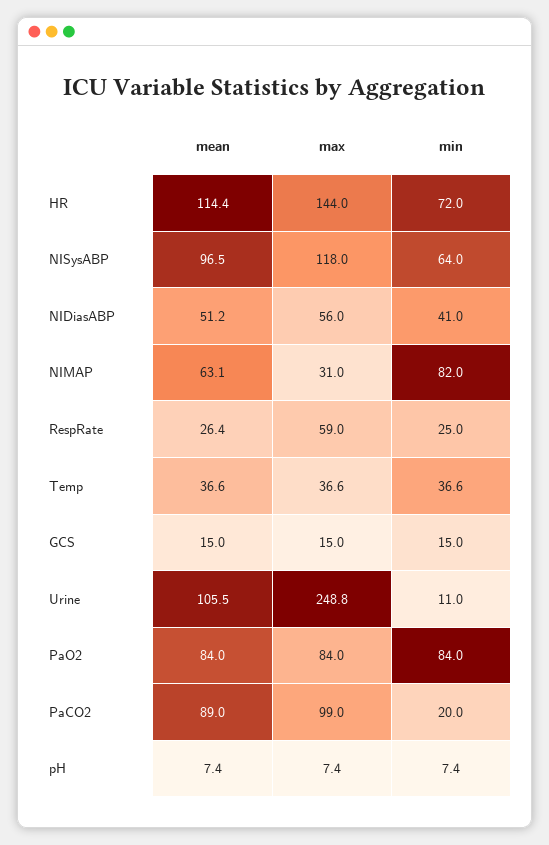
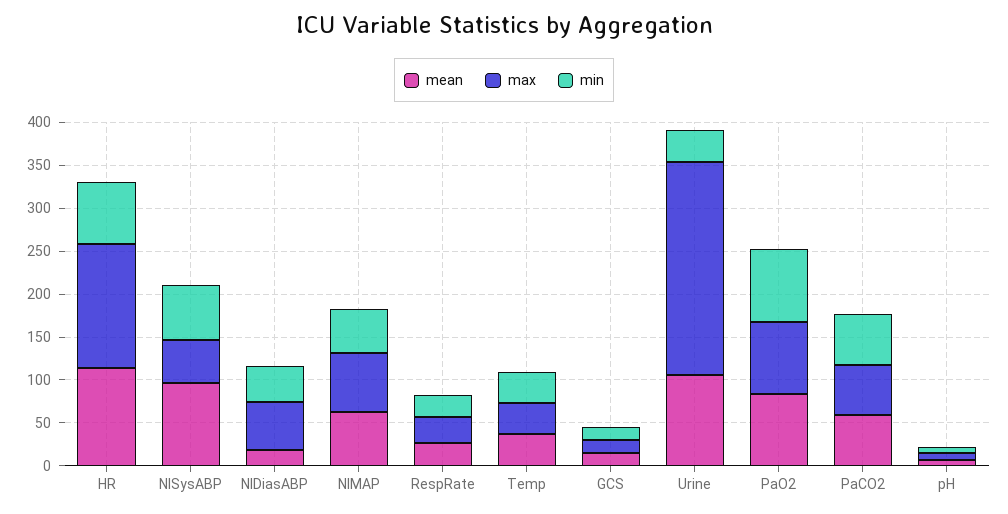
  {
    "mean": {
      "HR": 114.4,
      "NISysABP": 96.5,
-     "NIDiasABP": 51.2,
+     "NIDiasABP": 20,
      "NIMAP": 63.1,
      "RespRate": 26.4,
      "Temp": 36.6,
      "GCS": 15,
      "Urine": 105.5,
      "PaO2": 84,
-     "PaCO2": 89,
+     "PaCO2": 60,
      "pH": 7.4
    },
    "max": {
      "HR": 144,
-     "NISysABP": 118,
+     "NISysABP": 50,
      "NIDiasABP": 56,
-     "NIMAP": 31,
+     "NIMAP": 70,
-     "RespRate": 59,
+     "RespRate": 30,
      "Temp": 36.6,
      "GCS": 15,
      "Urine": 248.8,
      "PaO2": 84,
-     "PaCO2": 99,
+     "PaCO2": 60,
      "pH": 7.4
    },
    "min": {
      "HR": 72,
      "NISysABP": 64,
      "NIDiasABP": 41,
-     "NIMAP": 82,
+     "NIMAP": 50,
      "RespRate": 25,
      "Temp": 36.6,
      "GCS": 15,
-     "Urine": 11,
+     "Urine": 40,
      "PaO2": 84,
-     "PaCO2": 20,
+     "PaCO2": 60,
      "pH": 7.4
    }
  }

